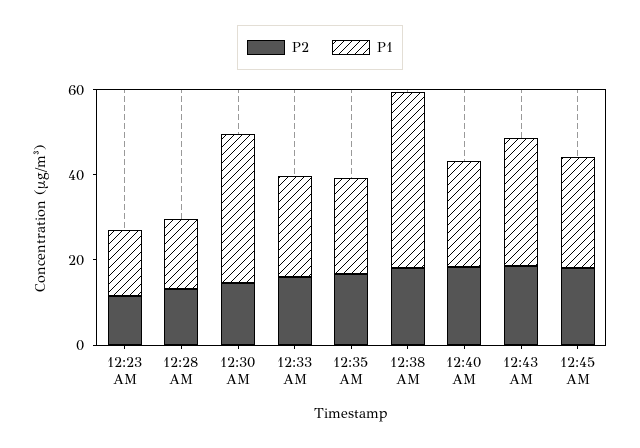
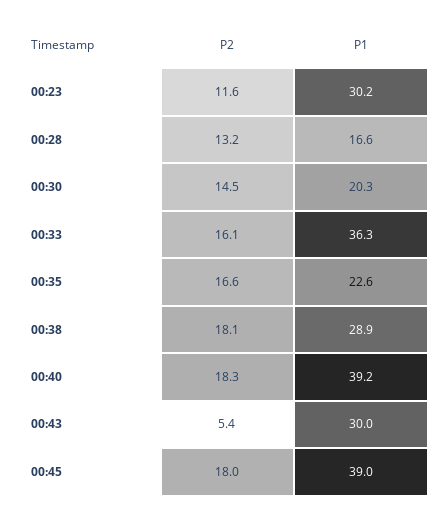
  {
    "P2": {
      "12:23 AM": 11.6,
      "12:28 AM": 13.2,
      "12:30 AM": 14.5,
      "12:33 AM": 16.1,
      "12:35 AM": 16.6,
      "12:38 AM": 18.1,
      "12:40 AM": 18.3,
-     "12:43 AM": 20,
+     "12:43 AM": 5.4,
      "12:45 AM": 18
    },
    "P1": {
-     "12:23 AM": 15,
+     "12:23 AM": 30.2,
      "12:28 AM": 16.6,
-     "12:30 AM": 35,
+     "12:30 AM": 20.3,
-     "12:33 AM": 25,
+     "12:33 AM": 36.3,
      "12:35 AM": 22.6,
-     "12:38 AM": 40,
+     "12:38 AM": 28.9,
-     "12:40 AM": 25,
+     "12:40 AM": 39.2,
      "12:43 AM": 30,
-     "12:45 AM": 25
+     "12:45 AM": 39
    }
  }

